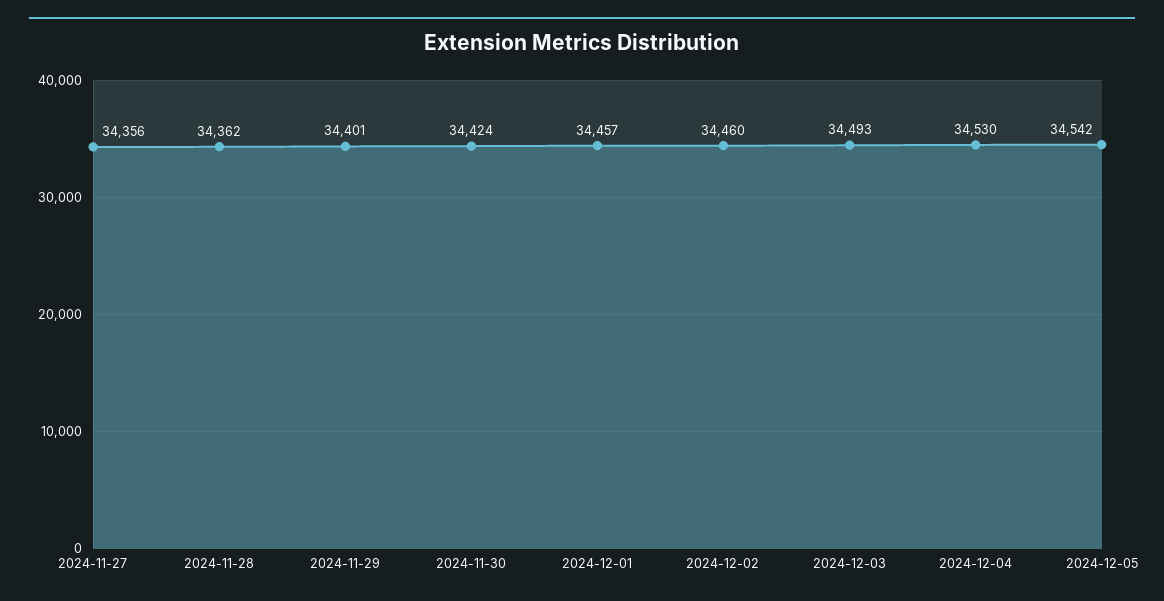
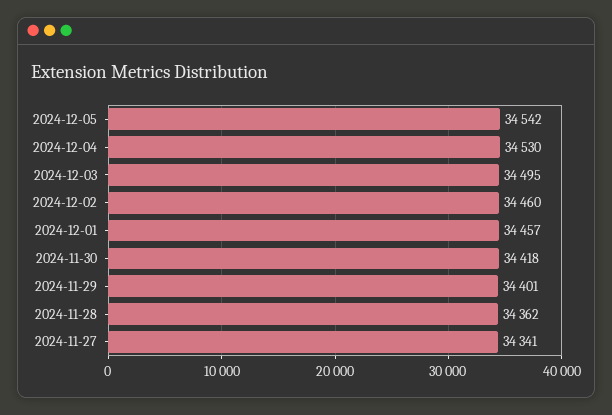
  {
-   "2024-11-27": 34356,
+   "2024-11-27": 34341,
    "2024-11-28": 34362,
    "2024-11-29": 34401,
-   "2024-11-30": 34424,
+   "2024-11-30": 34418,
    "2024-12-01": 34457,
    "2024-12-02": 34460,
-   "2024-12-03": 34493,
+   "2024-12-03": 34495,
    "2024-12-04": 34530,
    "2024-12-05": 34542
  }

